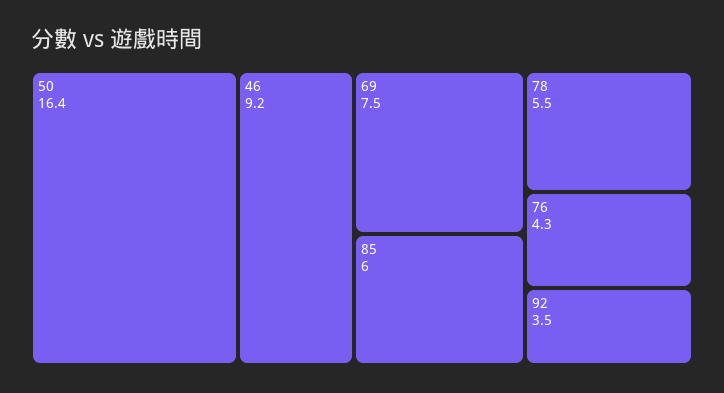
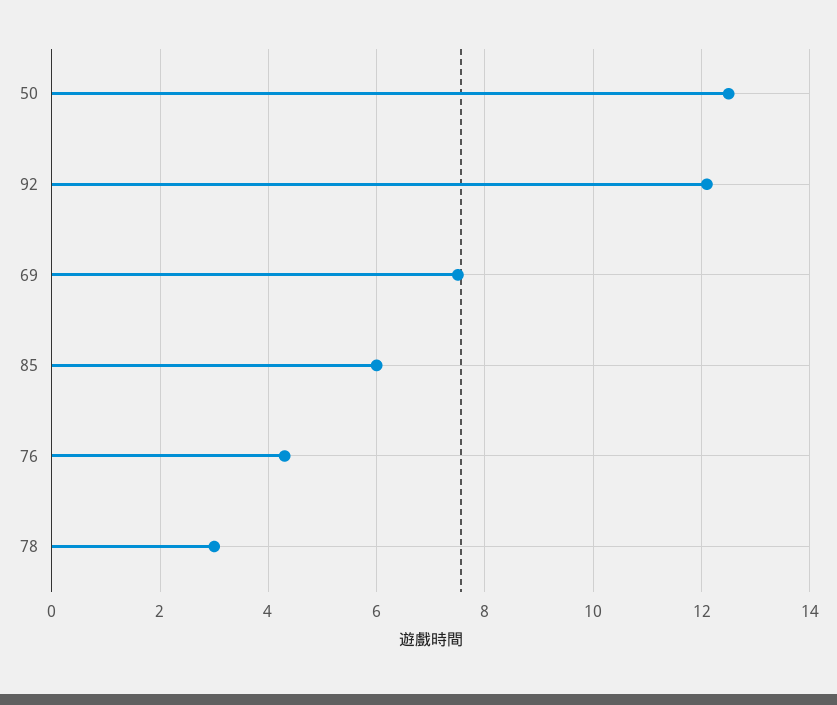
  {
-   "50": 16.4,
+   "50": 12.5,
-   "46": 9.2,
    "69": 7.5,
    "85": 6,
-   "78": 5.5,
+   "78": 3,
    "76": 4.3,
-   "92": 3.5
+   "92": 12
  }

